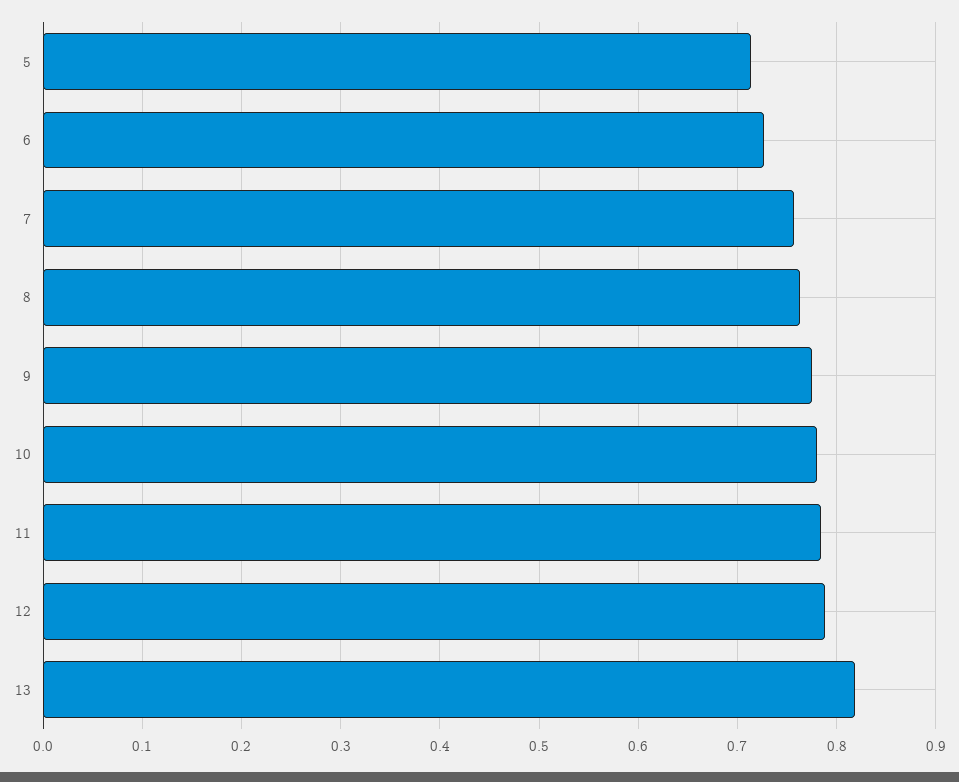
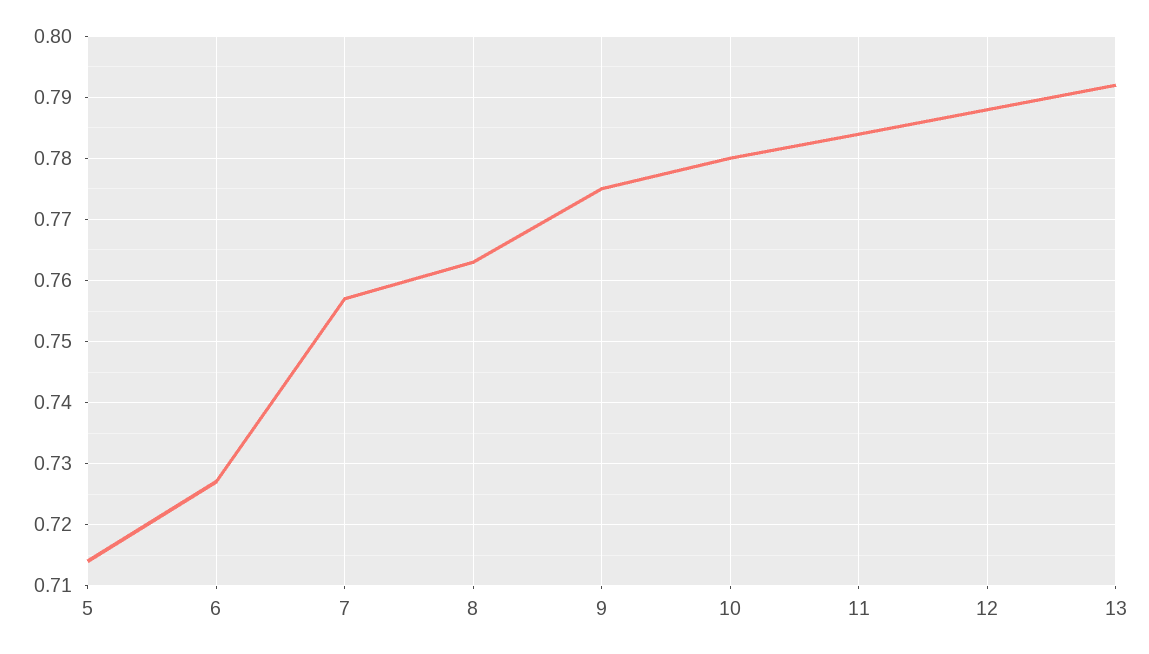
  {
    "5": 0.714,
    "6": 0.727,
    "7": 0.757,
    "8": 0.763,
    "9": 0.775,
    "10": 0.78,
    "11": 0.784,
    "12": 0.788,
-   "13": 0.82
+   "13": 0.792
  }

